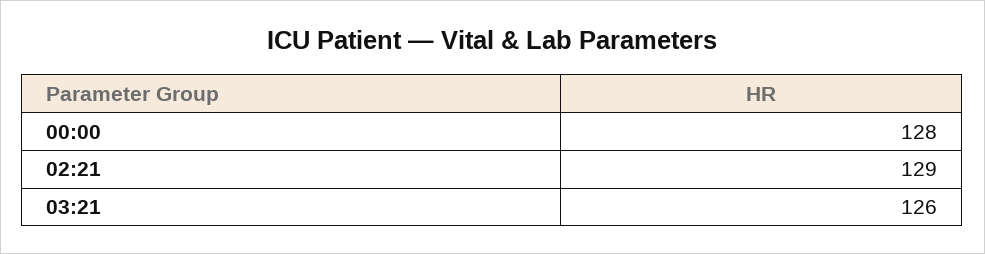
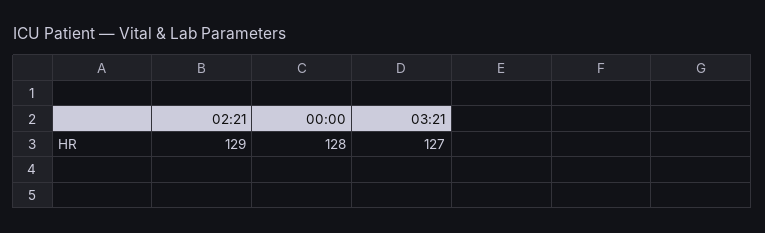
  {
    "00:00": 128,
    "02:21": 129,
-   "03:21": 126
+   "03:21": 127
  }

